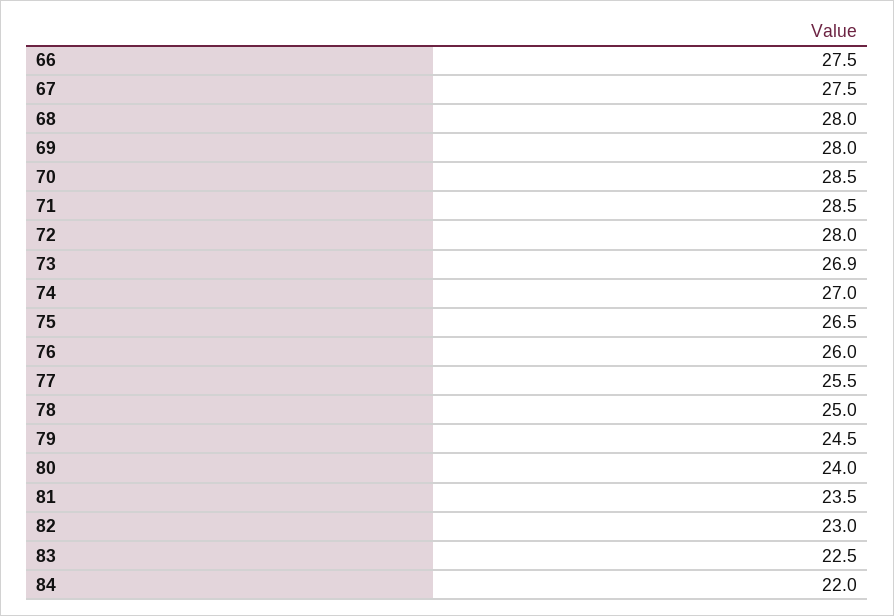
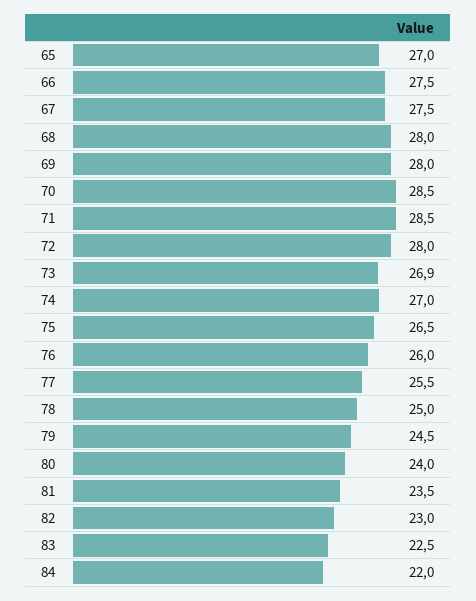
  {
    "66": 27.5,
    "67": 27.5,
    "68": 28,
    "69": 28,
    "70": 28.5,
    "71": 28.5,
    "72": 28,
    "73": 26.9,
    "74": 27,
    "75": 26.5,
    "76": 26,
    "77": 25.5,
    "78": 25,
    "79": 24.5,
    "80": 24,
    "81": 23.5,
    "82": 23,
    "83": 22.5,
-   "84": 22
+   "84": 22,
+   "65": 27
  }

